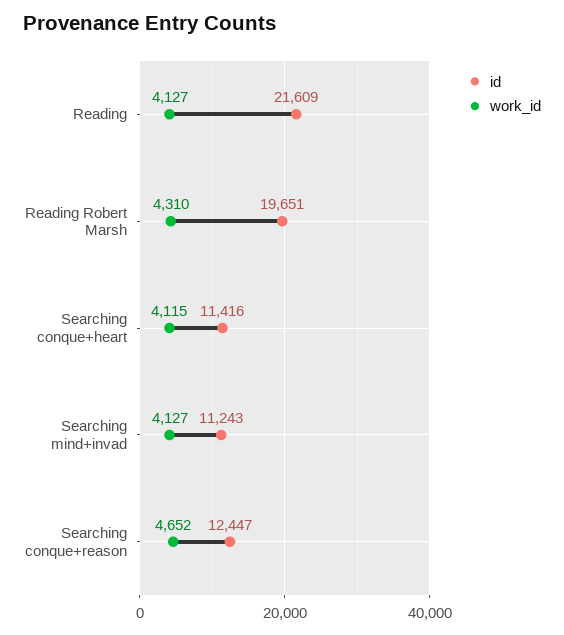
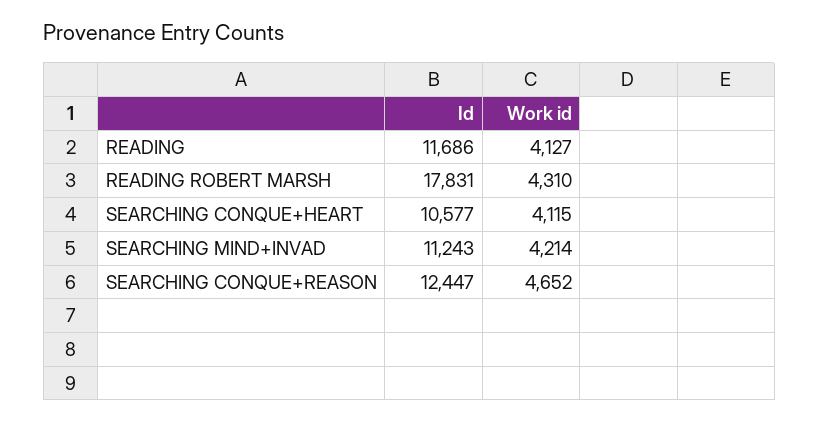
  {
    "id": {
-     "Reading": 21609,
+     "Reading": 11686,
-     "Reading Robert Marsh": 19651,
+     "Reading Robert Marsh": 17831,
-     "Searching conque+heart": 11416,
+     "Searching conque+heart": 10577,
      "Searching mind+invad": 11243,
      "Searching conque+reason": 12447
    },
    "work_id": {
      "Reading": 4127,
      "Reading Robert Marsh": 4310,
      "Searching conque+heart": 4115,
-     "Searching mind+invad": 4127,
+     "Searching mind+invad": 4214,
      "Searching conque+reason": 4652
    }
  }

